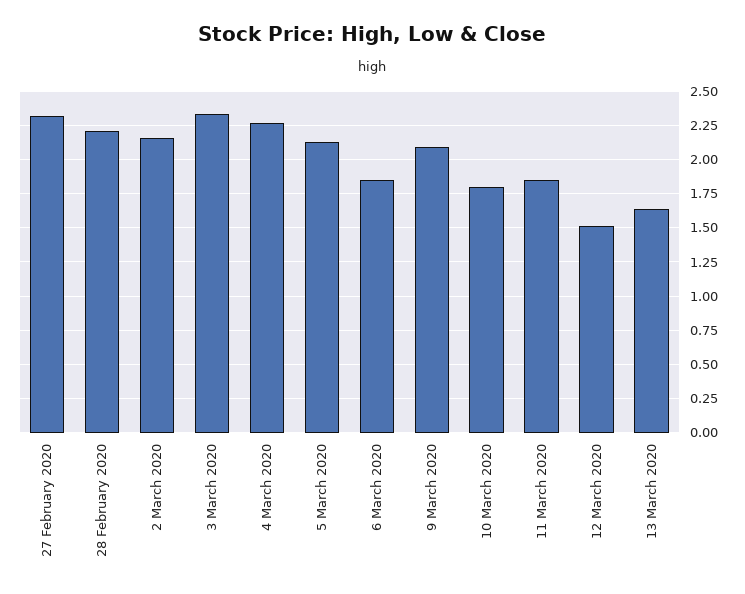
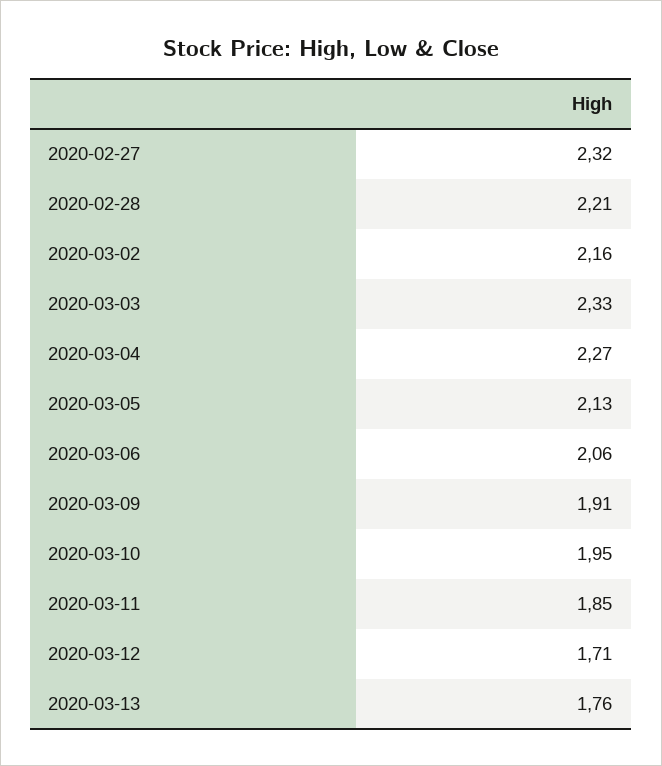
  {
    "27 February 2020": 2.32,
    "28 February 2020": 2.21,
    "2 March 2020": 2.16,
    "3 March 2020": 2.33,
    "4 March 2020": 2.27,
    "5 March 2020": 2.13,
-   "6 March 2020": 1.85,
+   "6 March 2020": 2.06,
-   "9 March 2020": 2.1,
+   "9 March 2020": 1.91,
-   "10 March 2020": 1.8,
+   "10 March 2020": 1.95,
    "11 March 2020": 1.85,
-   "12 March 2020": 1.5,
+   "12 March 2020": 1.71,
-   "13 March 2020": 1.65
+   "13 March 2020": 1.76
  }

